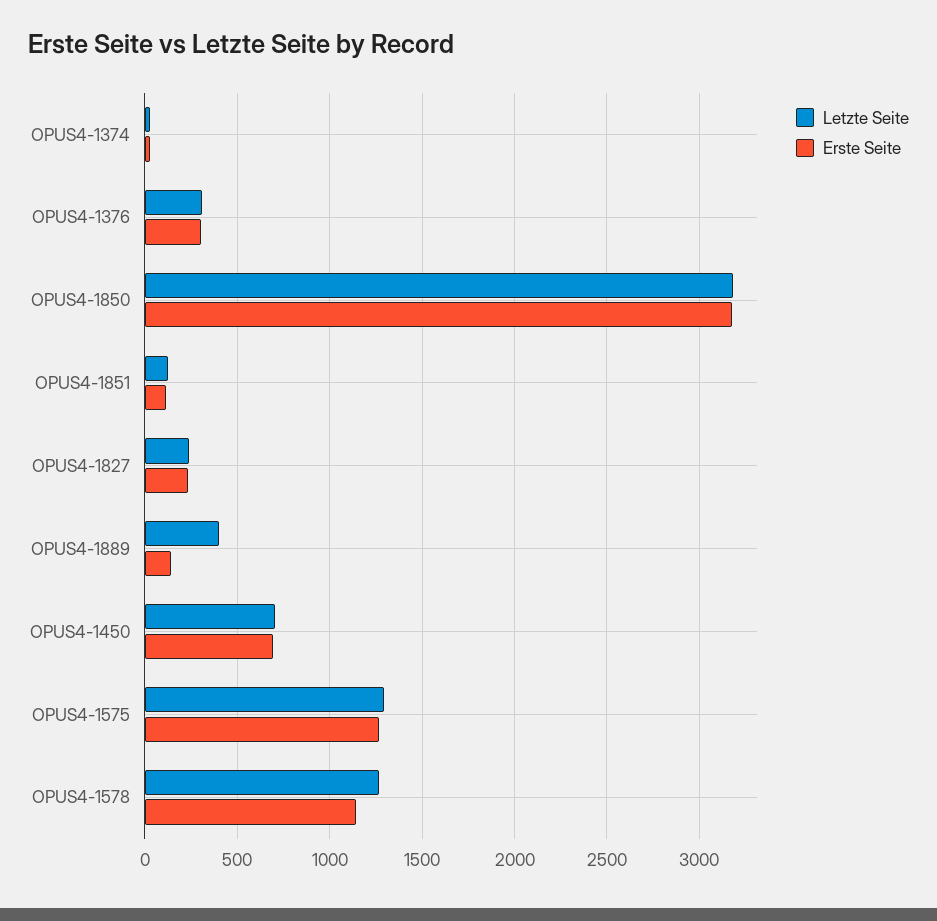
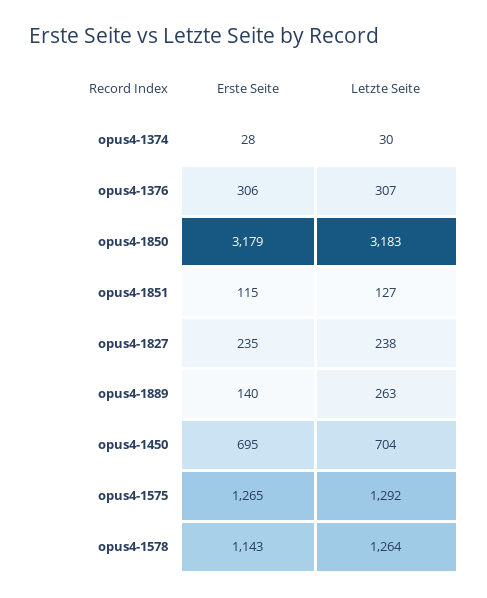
  {
    "Letzte Seite": {
      "OPUS4-1374": 30,
      "OPUS4-1376": 307,
      "OPUS4-1850": 3183,
      "OPUS4-1851": 127,
      "OPUS4-1827": 238,
-     "OPUS4-1889": 400,
+     "OPUS4-1889": 263,
      "OPUS4-1450": 704,
      "OPUS4-1575": 1292,
      "OPUS4-1578": 1264
    },
    "Erste Seite": {
      "OPUS4-1374": 28,
      "OPUS4-1376": 306,
      "OPUS4-1850": 3179,
      "OPUS4-1851": 115,
      "OPUS4-1827": 235,
      "OPUS4-1889": 140,
      "OPUS4-1450": 695,
      "OPUS4-1575": 1265,
      "OPUS4-1578": 1143
    }
  }

